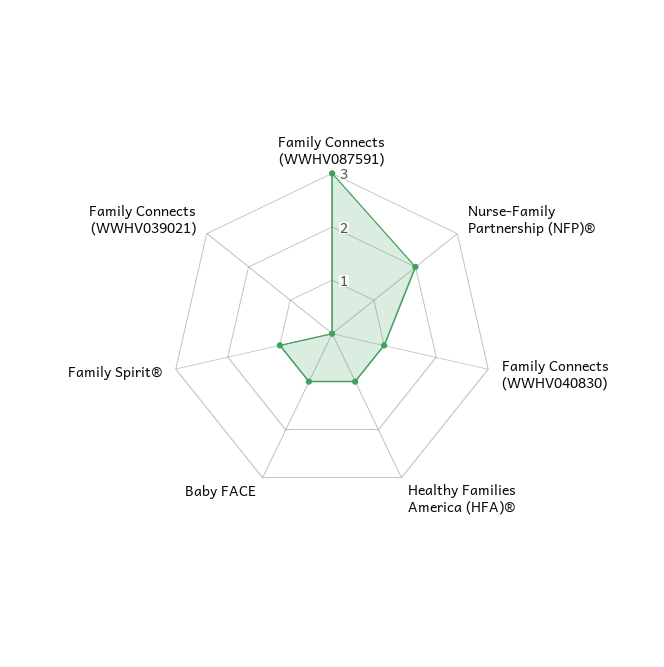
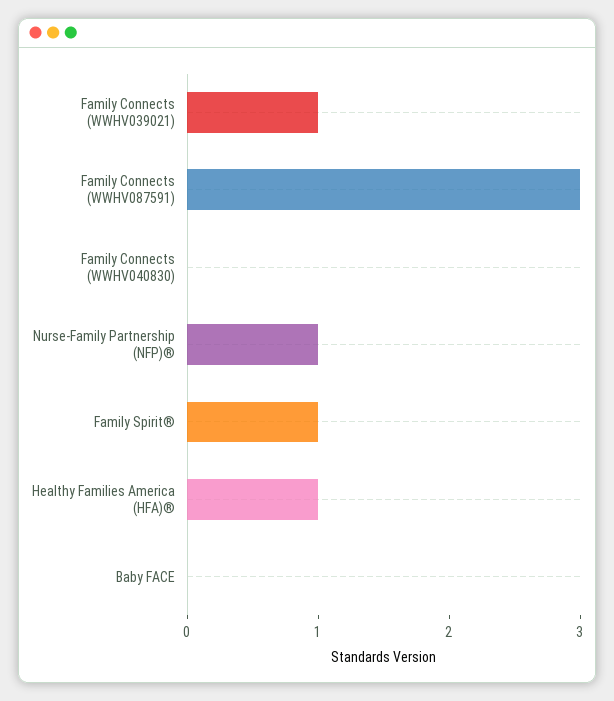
  {
    "Family Connects (WWHV087591)": 3,
-   "Nurse-Family Partnership (NFP)®": 2,
+   "Nurse-Family Partnership (NFP)®": 1,
-   "Family Connects (WWHV040830)": 1,
+   "Family Connects (WWHV040830)": 0,
    "Healthy Families America (HFA)®": 1,
-   "Baby FACE": 1,
+   "Baby FACE": 0,
    "Family Spirit®": 1,
-   "Family Connects (WWHV039021)": 0
+   "Family Connects (WWHV039021)": 1
  }

